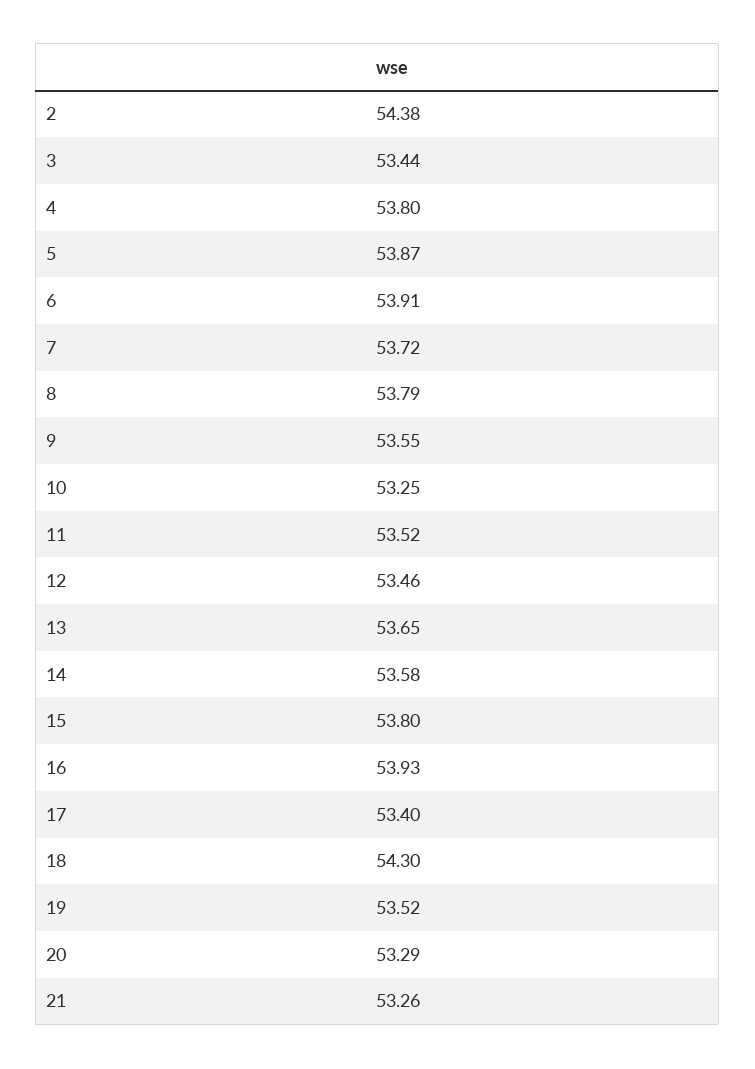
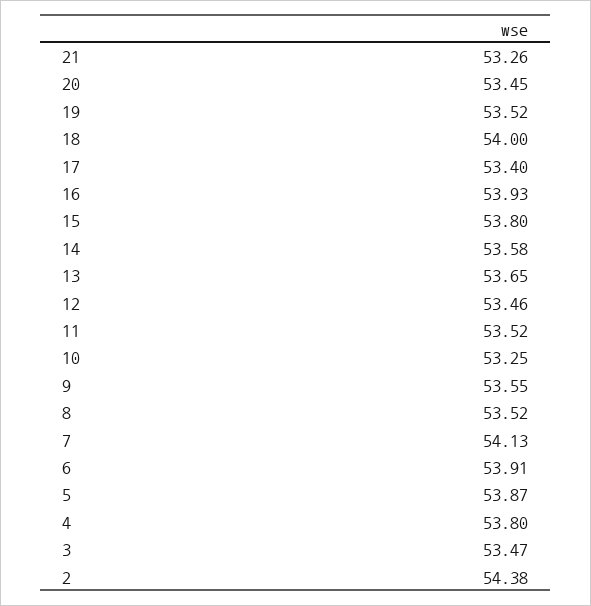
  {
    "2": 54.38,
-   "3": 53.44,
+   "3": 53.47,
    "4": 53.8,
    "5": 53.87,
    "6": 53.91,
-   "7": 53.72,
+   "7": 54.13,
-   "8": 53.79,
+   "8": 53.52,
    "9": 53.55,
    "10": 53.25,
    "11": 53.52,
    "12": 53.46,
    "13": 53.65,
    "14": 53.58,
    "15": 53.8,
    "16": 53.93,
    "17": 53.4,
-   "18": 54.3,
+   "18": 54,
    "19": 53.52,
-   "20": 53.29,
+   "20": 53.45,
    "21": 53.26
  }

